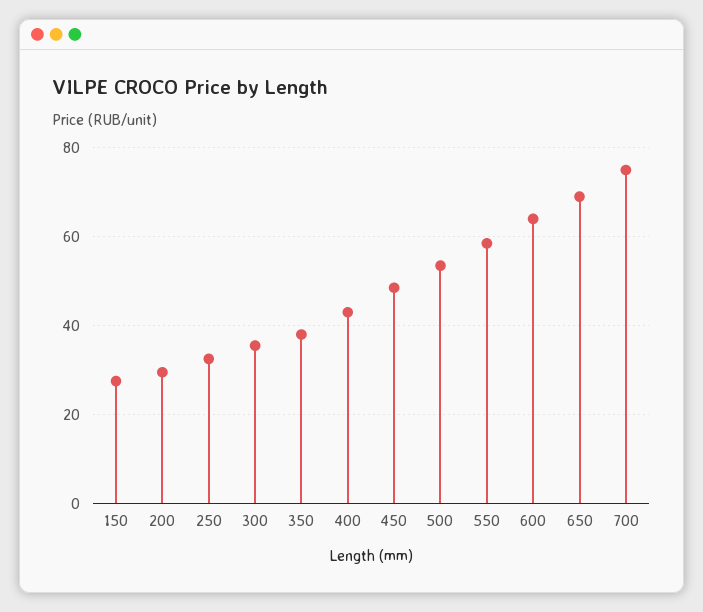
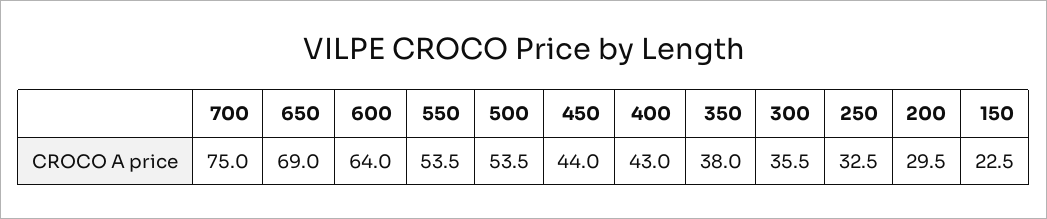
  {
-   "150": 28,
+   "150": 22.5,
    "200": 29.5,
    "250": 32.5,
    "300": 35.5,
    "350": 38,
    "400": 43,
-   "450": 48,
+   "450": 44,
    "500": 53.5,
-   "550": 58,
+   "550": 53.5,
    "600": 64,
    "650": 69,
    "700": 75
  }

